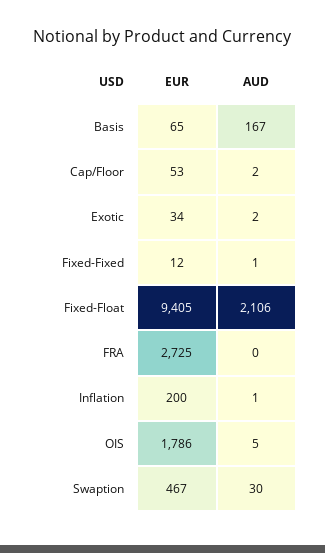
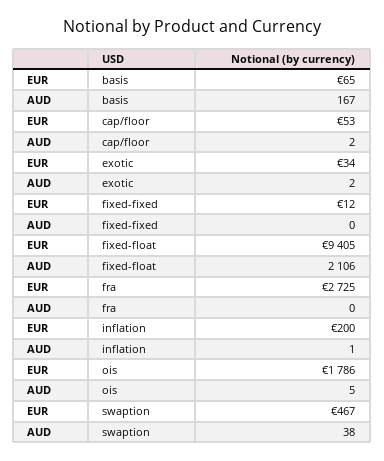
  {
    "EUR": {
      "Basis": 65,
      "Cap/Floor": 53,
      "Exotic": 34,
      "Fixed-Fixed": 12,
      "Fixed-Float": 9405,
      "FRA": 2725,
      "Inflation": 200,
      "OIS": 1786,
      "Swaption": 467
    },
    "AUD": {
      "Basis": 167,
      "Cap/Floor": 2,
      "Exotic": 2,
-     "Fixed-Fixed": 1,
+     "Fixed-Fixed": 0,
      "Fixed-Float": 2106,
      "FRA": 0,
      "Inflation": 1,
      "OIS": 5,
-     "Swaption": 30
+     "Swaption": 38
    }
  }

